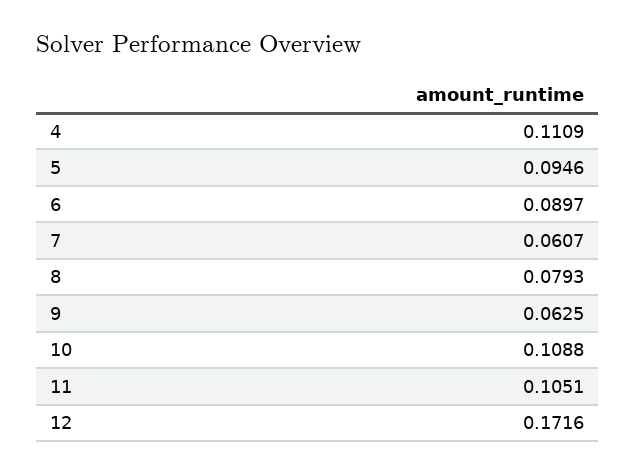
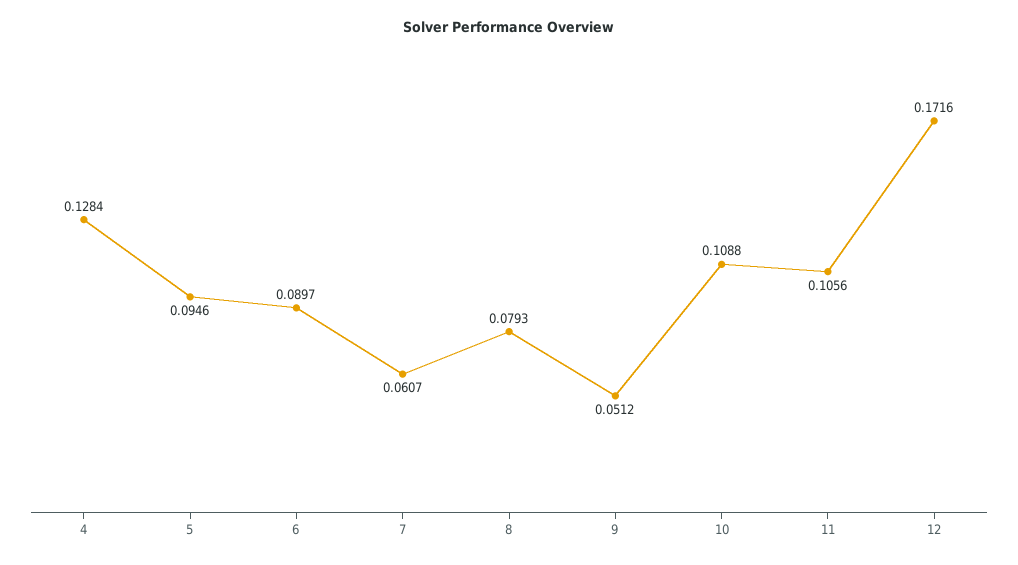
  {
-   "4": 0.1109,
+   "4": 0.1284,
    "5": 0.0946,
    "6": 0.0897,
    "7": 0.0607,
    "8": 0.0793,
-   "9": 0.0625,
+   "9": 0.0512,
    "10": 0.1088,
-   "11": 0.1051,
+   "11": 0.1056,
    "12": 0.1716
  }

